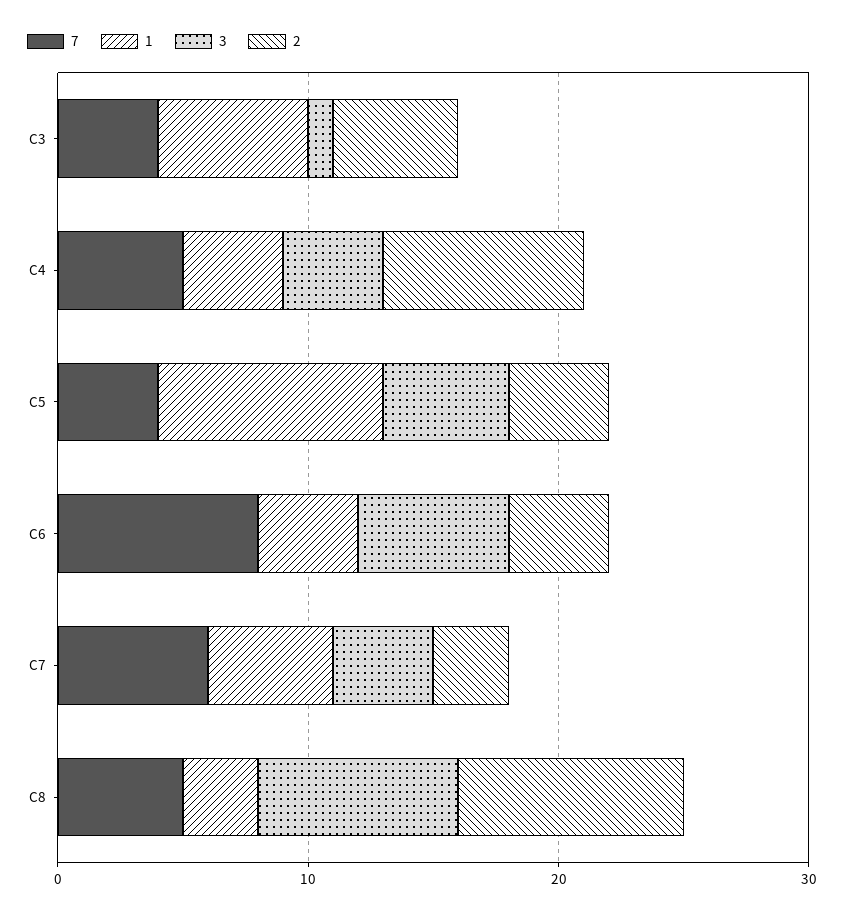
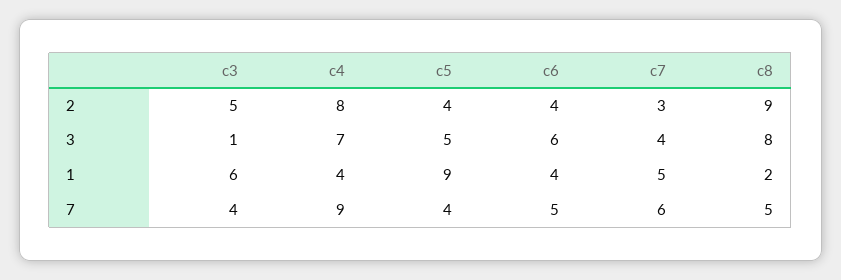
  {
    "7": {
      "C3": 4,
-     "C4": 5,
+     "C4": 9,
      "C5": 4,
-     "C6": 8,
+     "C6": 5,
      "C7": 6,
      "C8": 5
    },
    "1": {
      "C3": 6,
      "C4": 4,
      "C5": 9,
      "C6": 4,
      "C7": 5,
-     "C8": 3
+     "C8": 2
    },
    "3": {
      "C3": 1,
-     "C4": 4,
+     "C4": 7,
      "C5": 5,
      "C6": 6,
      "C7": 4,
      "C8": 8
    },
    "2": {
      "C3": 5,
      "C4": 8,
      "C5": 4,
      "C6": 4,
      "C7": 3,
      "C8": 9
    }
  }

